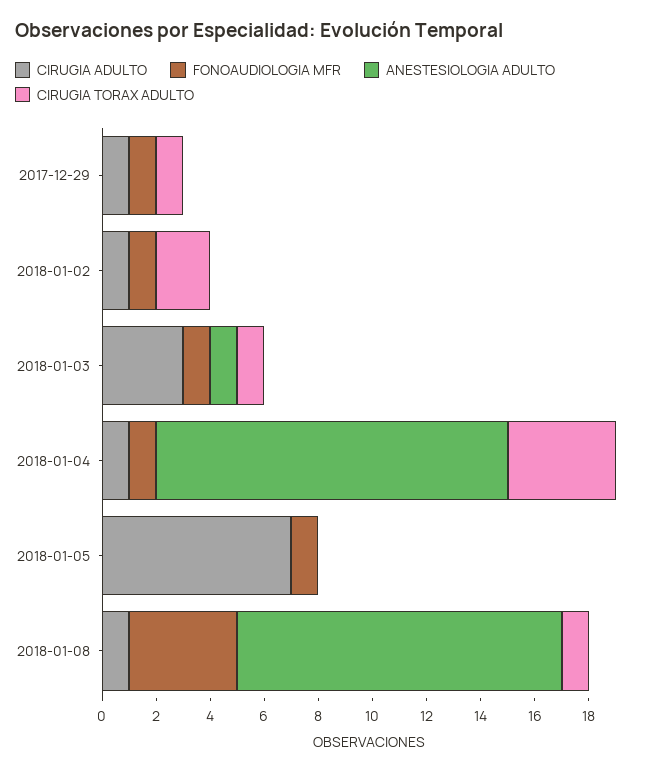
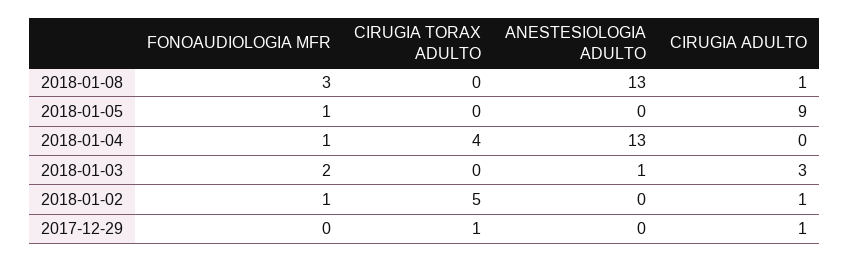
  {
    "CIRUGIA ADULTO": {
      "2017-12-29": 1,
      "2018-01-02": 1,
      "2018-01-03": 3,
-     "2018-01-04": 1,
+     "2018-01-04": 0,
-     "2018-01-05": 7,
+     "2018-01-05": 9,
      "2018-01-08": 1
    },
    "FONOAUDIOLOGIA MFR": {
-     "2017-12-29": 1,
+     "2017-12-29": 0,
      "2018-01-02": 1,
-     "2018-01-03": 1,
+     "2018-01-03": 2,
      "2018-01-04": 1,
      "2018-01-05": 1,
-     "2018-01-08": 4
+     "2018-01-08": 3
    },
    "ANESTESIOLOGIA ADULTO": {
      "2017-12-29": 0,
      "2018-01-02": 0,
      "2018-01-03": 1,
      "2018-01-04": 13,
      "2018-01-05": 0,
-     "2018-01-08": 12
+     "2018-01-08": 13
    },
    "CIRUGIA TORAX ADULTO": {
      "2017-12-29": 1,
-     "2018-01-02": 2,
+     "2018-01-02": 5,
-     "2018-01-03": 1,
+     "2018-01-03": 0,
      "2018-01-04": 4,
      "2018-01-05": 0,
-     "2018-01-08": 1
+     "2018-01-08": 0
    }
  }

